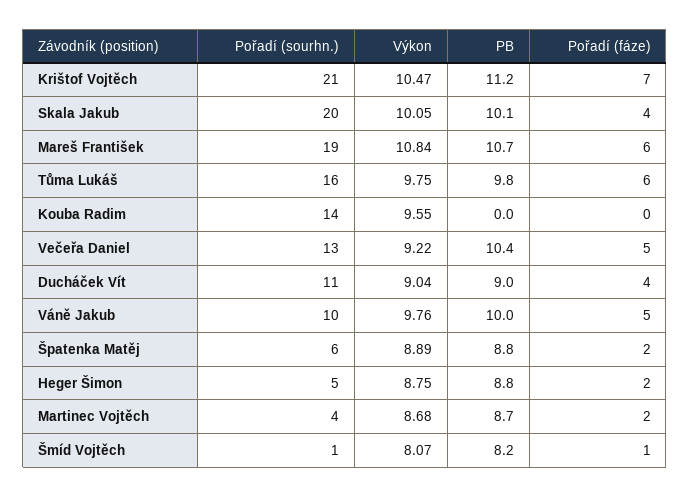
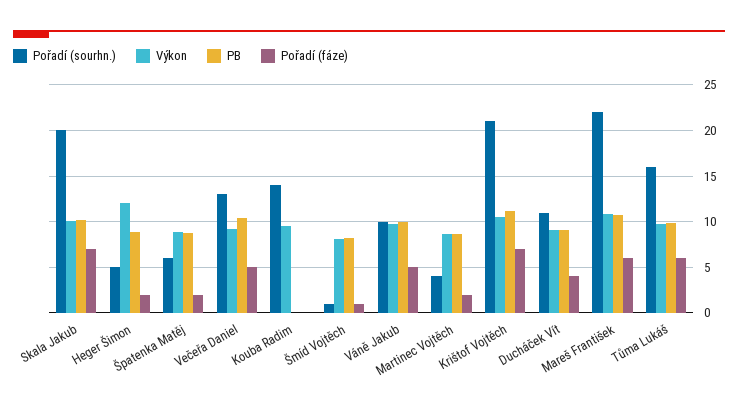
  {
    "Pořadí (sourhn.)": {
      "Krištof Vojtěch": 21,
      "Skala Jakub": 20,
-     "Mareš František": 19,
+     "Mareš František": 22,
      "Tůma Lukáš": 16,
      "Kouba Radim": 14,
      "Večeřa Daniel": 13,
      "Ducháček Vít": 11,
      "Váně Jakub": 10,
      "Špatenka Matěj": 6,
      "Heger Šimon": 5,
      "Martinec Vojtěch": 4,
      "Šmíd Vojtěch": 1
    },
    "Výkon": {
      "Krištof Vojtěch": 10.47,
      "Skala Jakub": 10.05,
      "Mareš František": 10.84,
      "Tůma Lukáš": 9.75,
      "Kouba Radim": 9.55,
      "Večeřa Daniel": 9.22,
      "Ducháček Vít": 9.04,
      "Váně Jakub": 9.76,
      "Špatenka Matěj": 8.89,
-     "Heger Šimon": 8.75,
+     "Heger Šimon": 12,
      "Martinec Vojtěch": 8.68,
      "Šmíd Vojtěch": 8.07
    },
    "PB": {
      "Krištof Vojtěch": 11.2,
      "Skala Jakub": 10.1,
      "Mareš František": 10.7,
      "Tůma Lukáš": 9.8,
      "Kouba Radim": 0,
      "Večeřa Daniel": 10.4,
      "Ducháček Vít": 9,
      "Váně Jakub": 10,
      "Špatenka Matěj": 8.8,
      "Heger Šimon": 8.8,
      "Martinec Vojtěch": 8.7,
      "Šmíd Vojtěch": 8.2
    },
    "Pořadí (fáze)": {
      "Krištof Vojtěch": 7,
-     "Skala Jakub": 4,
+     "Skala Jakub": 7,
      "Mareš František": 6,
      "Tůma Lukáš": 6,
      "Kouba Radim": 0,
      "Večeřa Daniel": 5,
      "Ducháček Vít": 4,
      "Váně Jakub": 5,
      "Špatenka Matěj": 2,
      "Heger Šimon": 2,
      "Martinec Vojtěch": 2,
      "Šmíd Vojtěch": 1
    }
  }

